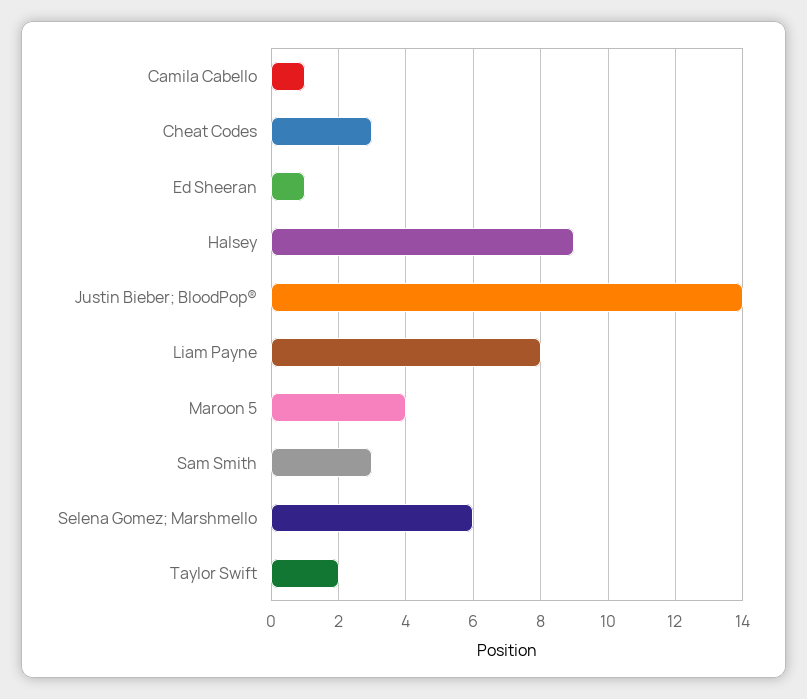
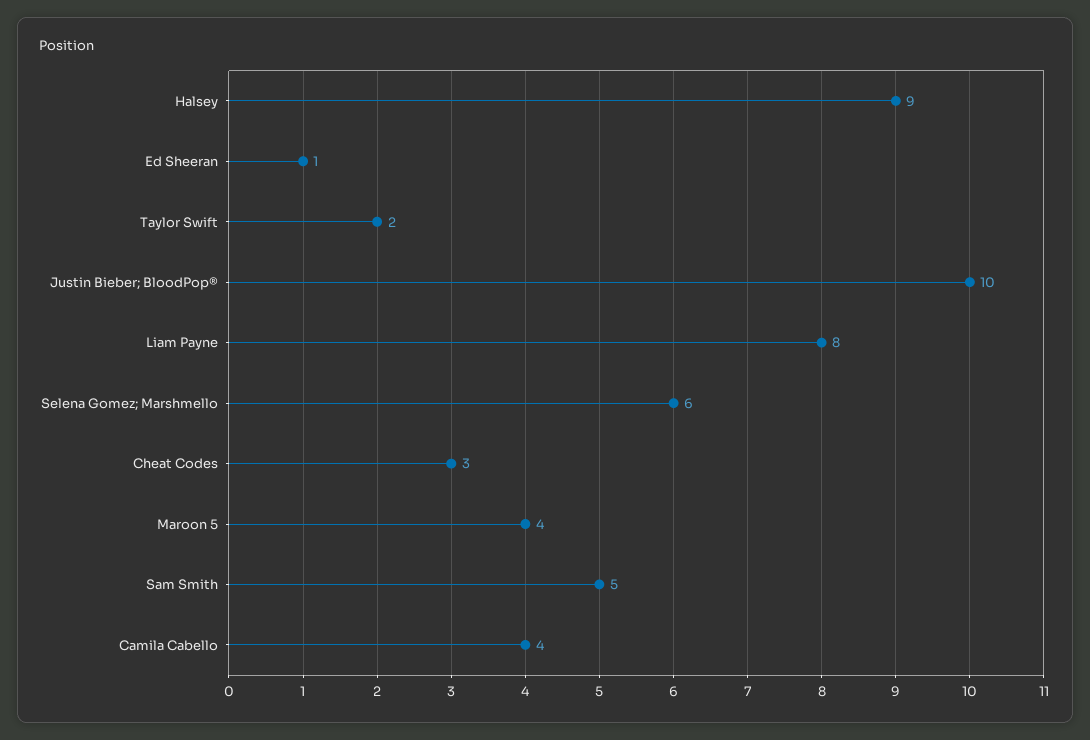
  {
-   "Camila Cabello": 1,
+   "Camila Cabello": 4,
    "Cheat Codes": 3,
    "Ed Sheeran": 1,
    "Halsey": 9,
-   "Justin Bieber; BloodPop®": 14,
+   "Justin Bieber; BloodPop®": 10,
    "Liam Payne": 8,
    "Maroon 5": 4,
-   "Sam Smith": 3,
+   "Sam Smith": 5,
    "Selena Gomez; Marshmello": 6,
    "Taylor Swift": 2
  }

